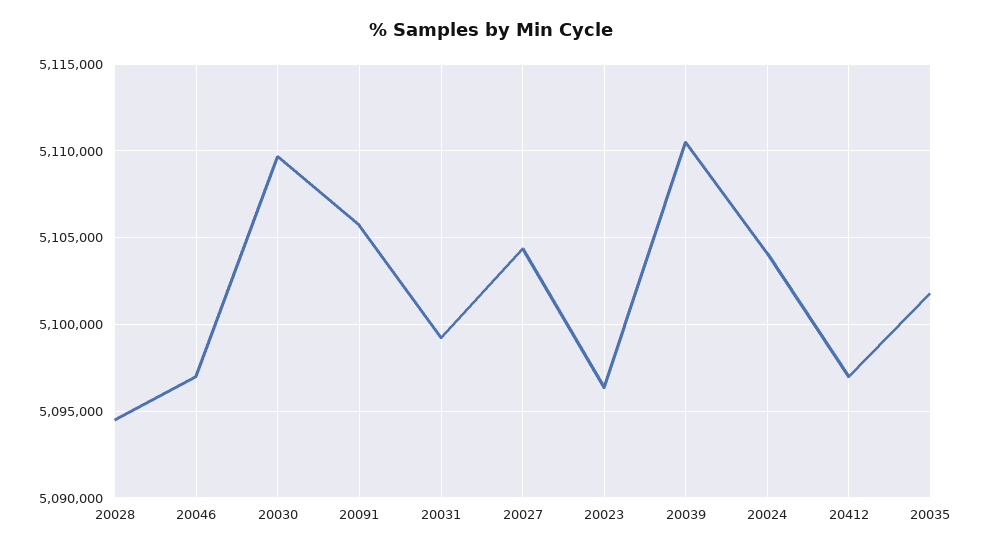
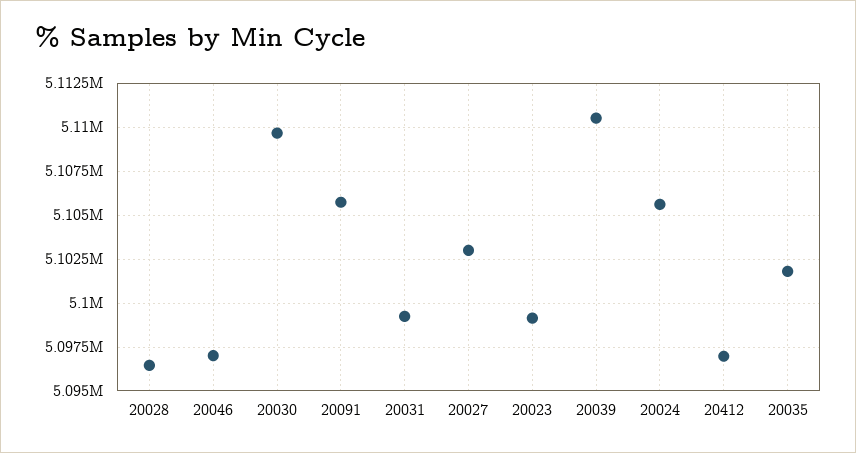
  {
-   "20028": 5094500,
+   "20028": 5096500,
    "20046": 5097000,
    "20030": 5109500,
    "20091": 5105500,
    "20031": 5099000,
-   "20027": 5104500,
+   "20027": 5103000,
-   "20023": 5096500,
+   "20023": 5099000,
    "20039": 5110500,
-   "20024": 5104000,
+   "20024": 5105500,
    "20412": 5097000,
    "20035": 5102000
  }

